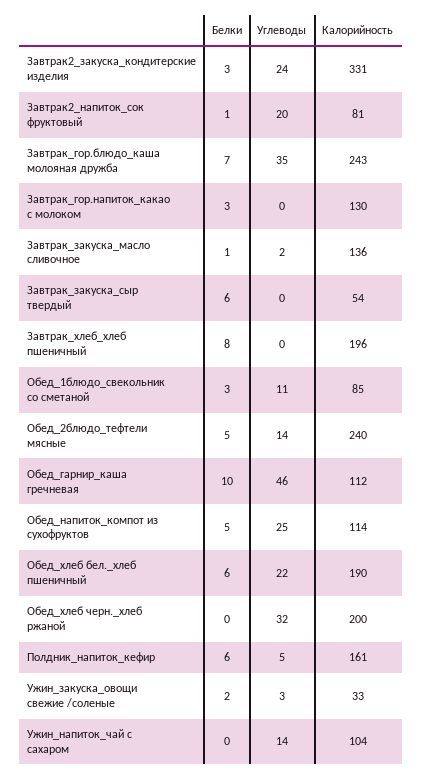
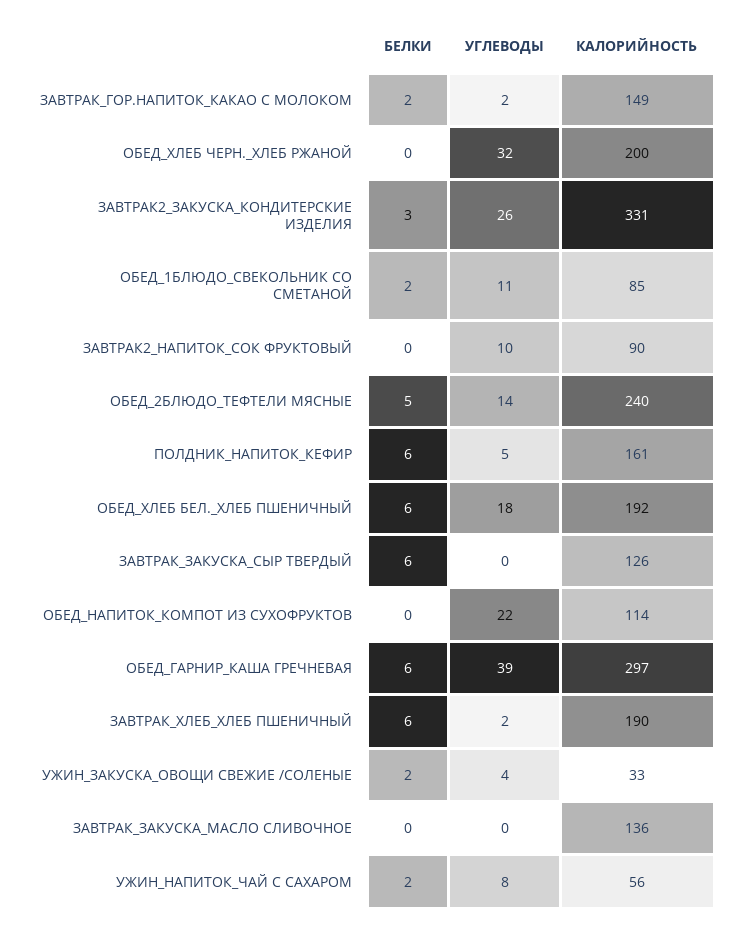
  {
    "Белки": {
      "Завтрак2_закуска_кондитерские изделия": 3,
-     "Завтрак2_напиток_сок фруктовый": 1,
+     "Завтрак2_напиток_сок фруктовый": 0,
-     "Завтрак_гор.блюдо_каша молояная дружба": 7,
-     "Завтрак_гор.напиток_какао с молоком": 3,
+     "Завтрак_гор.напиток_какао с молоком": 2,
-     "Завтрак_закуска_масло сливочное": 1,
+     "Завтрак_закуска_масло сливочное": 0,
      "Завтрак_закуска_сыр твердый": 6,
-     "Завтрак_хлеб_хлеб пшеничный": 8,
+     "Завтрак_хлеб_хлеб пшеничный": 6,
-     "Обед_1блюдо_свекольник со сметаной": 3,
+     "Обед_1блюдо_свекольник со сметаной": 2,
      "Обед_2блюдо_тефтели мясные": 5,
-     "Обед_гарнир_каша гречневая": 10,
+     "Обед_гарнир_каша гречневая": 6,
-     "Обед_напиток_компот из сухофруктов": 5,
+     "Обед_напиток_компот из сухофруктов": 0,
      "Обед_хлеб бел._хлеб пшеничный": 6,
      "Обед_хлеб черн._хлеб ржаной": 0,
      "Полдник_напиток_кефир": 6,
      "Ужин_закуска_овощи свежие /соленые": 2,
-     "Ужин_напиток_чай с сахаром": 0
+     "Ужин_напиток_чай с сахаром": 2
    },
    "Углеводы": {
-     "Завтрак2_закуска_кондитерские изделия": 24,
+     "Завтрак2_закуска_кондитерские изделия": 26,
-     "Завтрак2_напиток_сок фруктовый": 20,
+     "Завтрак2_напиток_сок фруктовый": 10,
-     "Завтрак_гор.блюдо_каша молояная дружба": 35,
-     "Завтрак_гор.напиток_какао с молоком": 0,
+     "Завтрак_гор.напиток_какао с молоком": 2,
-     "Завтрак_закуска_масло сливочное": 2,
+     "Завтрак_закуска_масло сливочное": 0,
      "Завтрак_закуска_сыр твердый": 0,
-     "Завтрак_хлеб_хлеб пшеничный": 0,
+     "Завтрак_хлеб_хлеб пшеничный": 2,
      "Обед_1блюдо_свекольник со сметаной": 11,
      "Обед_2блюдо_тефтели мясные": 14,
-     "Обед_гарнир_каша гречневая": 46,
+     "Обед_гарнир_каша гречневая": 39,
-     "Обед_напиток_компот из сухофруктов": 25,
+     "Обед_напиток_компот из сухофруктов": 22,
-     "Обед_хлеб бел._хлеб пшеничный": 22,
+     "Обед_хлеб бел._хлеб пшеничный": 18,
      "Обед_хлеб черн._хлеб ржаной": 32,
      "Полдник_напиток_кефир": 5,
-     "Ужин_закуска_овощи свежие /соленые": 3,
+     "Ужин_закуска_овощи свежие /соленые": 4,
-     "Ужин_напиток_чай с сахаром": 14
+     "Ужин_напиток_чай с сахаром": 8
    },
    "Калорийность": {
      "Завтрак2_закуска_кондитерские изделия": 331,
-     "Завтрак2_напиток_сок фруктовый": 81,
+     "Завтрак2_напиток_сок фруктовый": 90,
-     "Завтрак_гор.блюдо_каша молояная дружба": 243,
-     "Завтрак_гор.напиток_какао с молоком": 130,
+     "Завтрак_гор.напиток_какао с молоком": 149,
      "Завтрак_закуска_масло сливочное": 136,
-     "Завтрак_закуска_сыр твердый": 54,
+     "Завтрак_закуска_сыр твердый": 126,
-     "Завтрак_хлеб_хлеб пшеничный": 196,
+     "Завтрак_хлеб_хлеб пшеничный": 190,
      "Обед_1блюдо_свекольник со сметаной": 85,
      "Обед_2блюдо_тефтели мясные": 240,
-     "Обед_гарнир_каша гречневая": 112,
+     "Обед_гарнир_каша гречневая": 297,
      "Обед_напиток_компот из сухофруктов": 114,
-     "Обед_хлеб бел._хлеб пшеничный": 190,
+     "Обед_хлеб бел._хлеб пшеничный": 192,
      "Обед_хлеб черн._хлеб ржаной": 200,
      "Полдник_напиток_кефир": 161,
      "Ужин_закуска_овощи свежие /соленые": 33,
-     "Ужин_напиток_чай с сахаром": 104
+     "Ужин_напиток_чай с сахаром": 56
    }
  }

